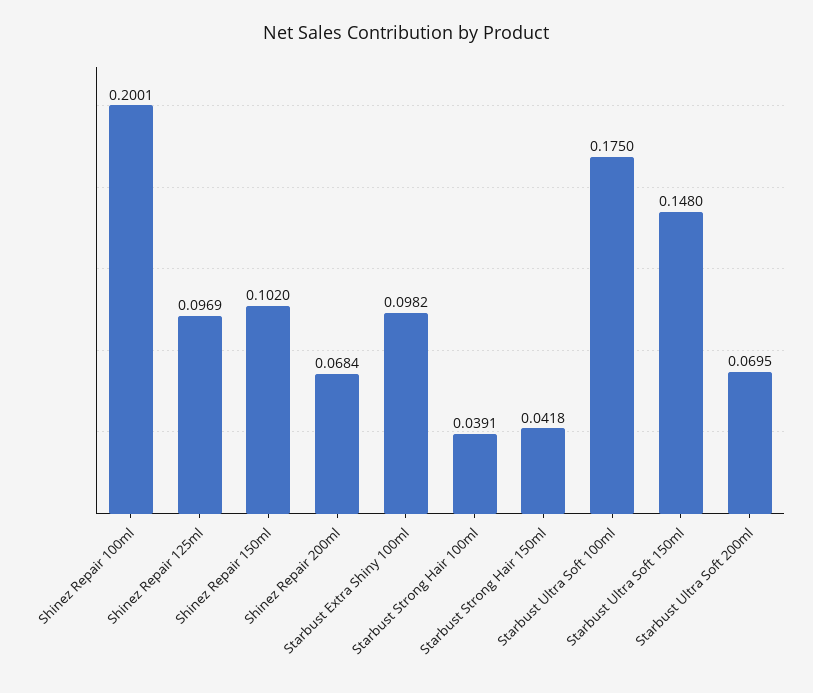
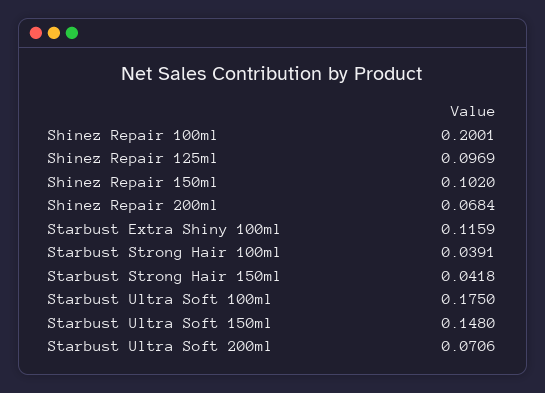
  {
    "Shinez Repair 100ml": 0.2001,
    "Shinez Repair 125ml": 0.0969,
    "Shinez Repair 150ml": 0.102,
    "Shinez Repair 200ml": 0.0684,
-   "Starbust Extra Shiny 100ml": 0.0982,
+   "Starbust Extra Shiny 100ml": 0.1159,
    "Starbust Strong Hair 100ml": 0.0391,
    "Starbust Strong Hair 150ml": 0.0418,
    "Starbust Ultra Soft 100ml": 0.175,
    "Starbust Ultra Soft 150ml": 0.148,
-   "Starbust Ultra Soft 200ml": 0.0695
+   "Starbust Ultra Soft 200ml": 0.0706
  }

